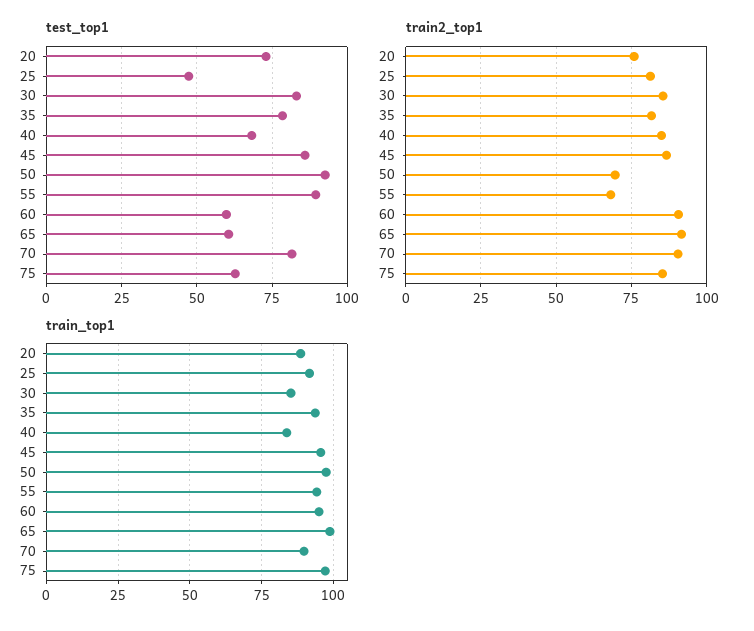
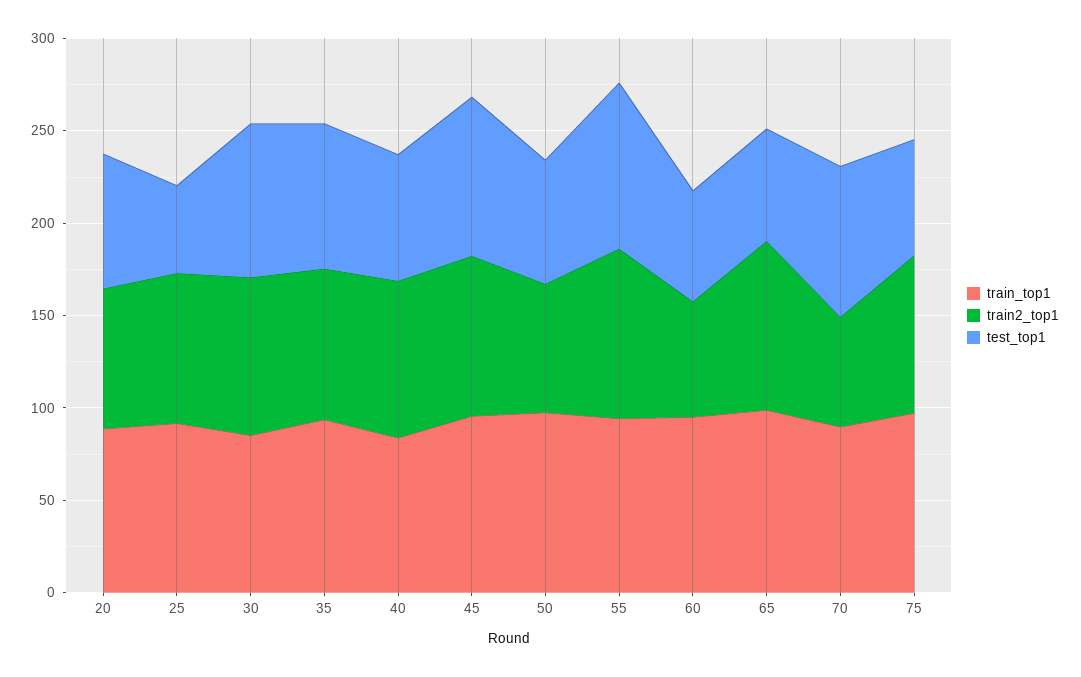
  {
    "test_top1": {
      "20": 72.5,
      "25": 47.5,
      "30": 82.5,
      "35": 77.5,
      "40": 67.5,
      "45": 85,
-     "50": 92.5,
+     "50": 70,
      "55": 90,
      "60": 60,
      "65": 60,
      "70": 82.5,
      "75": 62.5
    },
    "train2_top1": {
      "20": 75,
      "25": 82.5,
      "30": 85,
      "35": 82.5,
      "40": 85,
      "45": 87.5,
      "50": 70,
-     "55": 67.5,
+     "55": 90,
-     "60": 90,
+     "60": 60,
      "65": 92.5,
-     "70": 90,
+     "70": 60,
      "75": 85
    },
    "train_top1": {
      "20": 87.5,
      "25": 92.5,
      "30": 85,
      "35": 92.5,
      "40": 85,
      "45": 95,
      "50": 97.5,
      "55": 95,
      "60": 95,
      "65": 100,
      "70": 90,
      "75": 97.5
    }
  }

